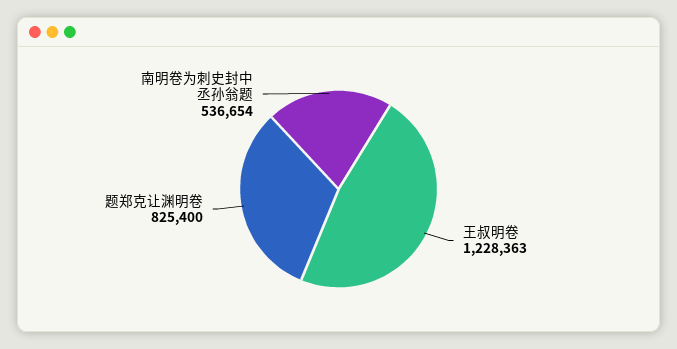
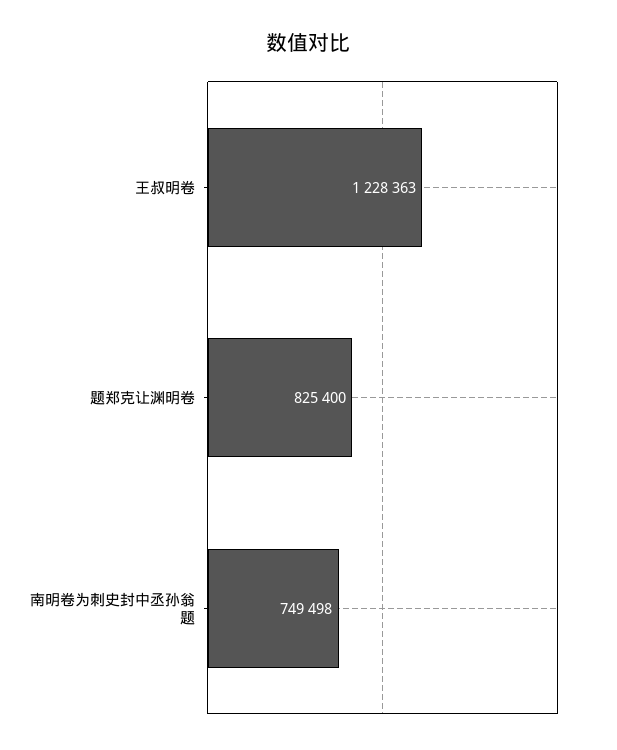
  {
    "王叔明卷": 1228363,
    "题郑克让渊明卷": 825400,
-   "南明卷为刺史封中丞孙翁题": 536654
+   "南明卷为刺史封中丞孙翁题": 749498
  }

